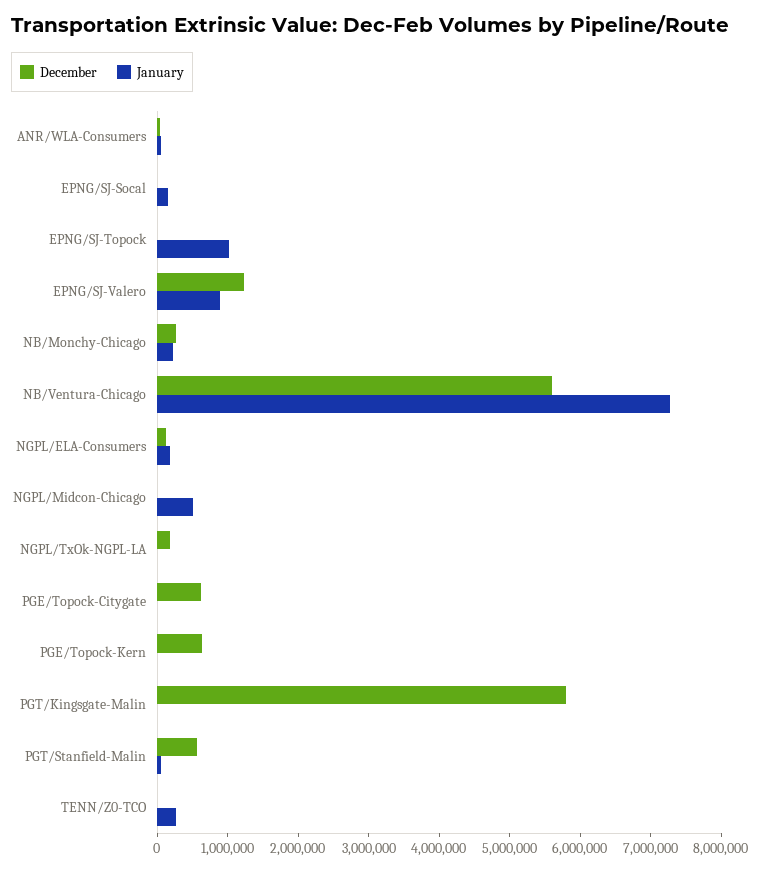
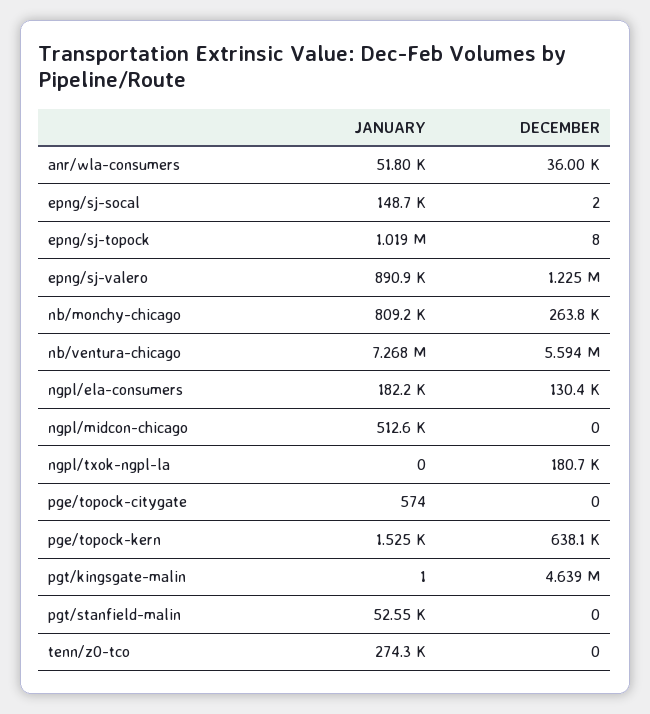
  {
    "December": {
      "ANR/WLA-Consumers": 36000,
      "EPNG/SJ-Socal": 2,
      "EPNG/SJ-Topock": 8,
      "EPNG/SJ-Valero": 1225000,
      "NB/Monchy-Chicago": 263800,
      "NB/Ventura-Chicago": 5594000,
      "NGPL/ELA-Consumers": 130400,
      "NGPL/Midcon-Chicago": 0,
      "NGPL/TxOk-NGPL-LA": 180700,
-     "PGE/Topock-Citygate": 600000,
+     "PGE/Topock-Citygate": 0,
      "PGE/Topock-Kern": 638100,
-     "PGT/Kingsgate-Malin": 5800000,
+     "PGT/Kingsgate-Malin": 4639000,
-     "PGT/Stanfield-Malin": 600000,
+     "PGT/Stanfield-Malin": 0,
      "TENN/Z0-TCO": 0
    },
    "January": {
      "ANR/WLA-Consumers": 51800,
      "EPNG/SJ-Socal": 148700,
      "EPNG/SJ-Topock": 1019000,
      "EPNG/SJ-Valero": 890900,
-     "NB/Monchy-Chicago": 200000,
+     "NB/Monchy-Chicago": 809200,
      "NB/Ventura-Chicago": 7268000,
      "NGPL/ELA-Consumers": 182200,
      "NGPL/Midcon-Chicago": 512600,
      "NGPL/TxOk-NGPL-LA": 0,
      "PGE/Topock-Citygate": 574,
      "PGE/Topock-Kern": 1525,
      "PGT/Kingsgate-Malin": 1,
      "PGT/Stanfield-Malin": 52550,
      "TENN/Z0-TCO": 274300
    }
  }

